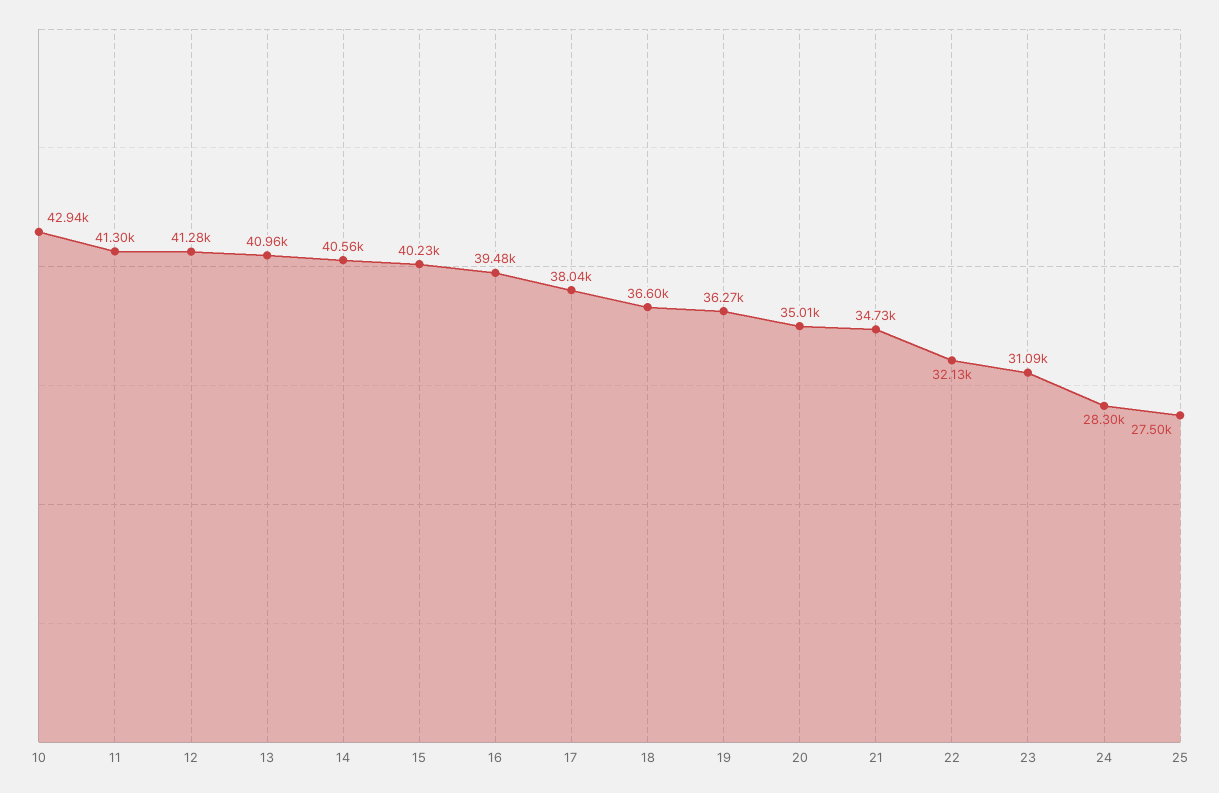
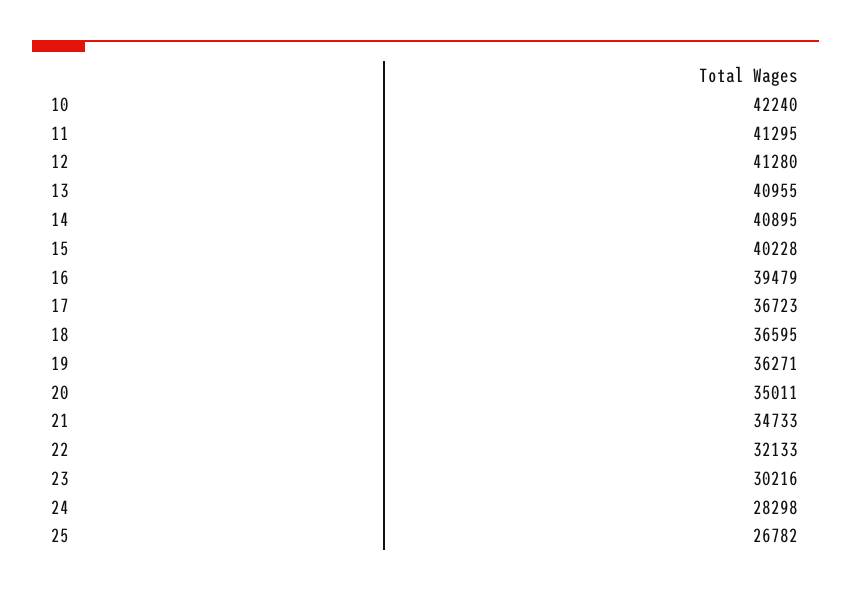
  {
-   "10": 42940,
+   "10": 42240,
    "11": 41295,
    "12": 41280,
    "13": 40955,
-   "14": 40560,
+   "14": 40895,
    "15": 40228,
    "16": 39479,
-   "17": 38040,
+   "17": 36723,
    "18": 36595,
    "19": 36271,
    "20": 35011,
    "21": 34733,
    "22": 32133,
-   "23": 31090,
+   "23": 30216,
    "24": 28298,
-   "25": 27500
+   "25": 26782
  }

